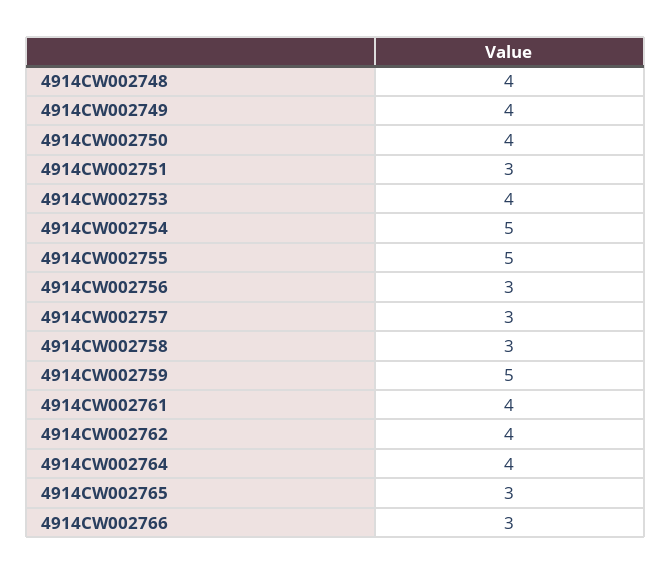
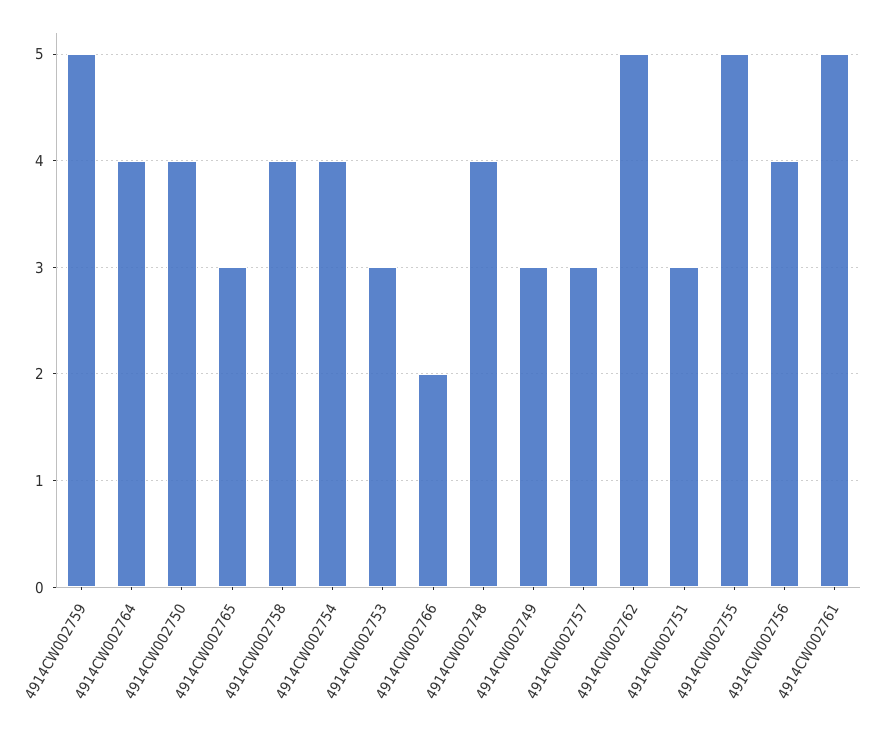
  {
    "4914CW002748": 4,
-   "4914CW002749": 4,
+   "4914CW002749": 3,
    "4914CW002750": 4,
    "4914CW002751": 3,
-   "4914CW002753": 4,
+   "4914CW002753": 3,
-   "4914CW002754": 5,
+   "4914CW002754": 4,
    "4914CW002755": 5,
-   "4914CW002756": 3,
+   "4914CW002756": 4,
    "4914CW002757": 3,
-   "4914CW002758": 3,
+   "4914CW002758": 4,
    "4914CW002759": 5,
-   "4914CW002761": 4,
+   "4914CW002761": 5,
-   "4914CW002762": 4,
+   "4914CW002762": 5,
    "4914CW002764": 4,
    "4914CW002765": 3,
-   "4914CW002766": 3
+   "4914CW002766": 2
  }

